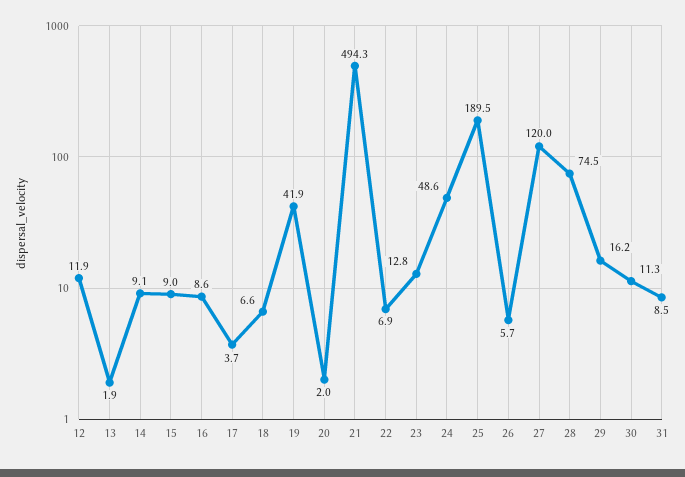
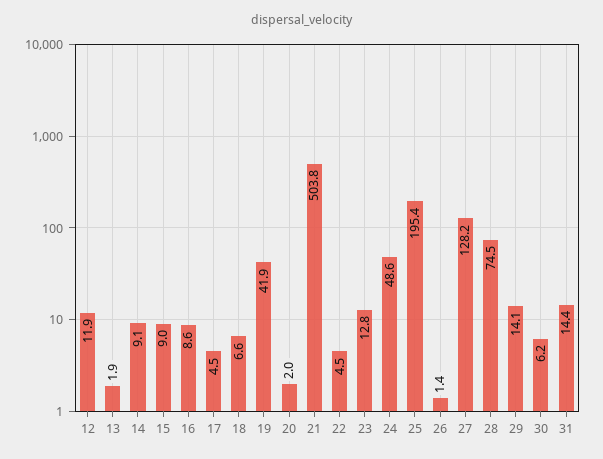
  {
    "12": 11.9,
    "13": 1.9,
    "14": 9.1,
    "15": 9,
    "16": 8.6,
-   "17": 3.7,
+   "17": 4.5,
    "18": 6.6,
    "19": 41.9,
    "20": 2,
-   "21": 494.3,
+   "21": 503.8,
-   "22": 6.9,
+   "22": 4.5,
    "23": 12.8,
    "24": 48.6,
-   "25": 189.5,
+   "25": 195.4,
-   "26": 5.7,
+   "26": 1.4,
-   "27": 120,
+   "27": 128.2,
    "28": 74.5,
-   "29": 16.2,
+   "29": 14.1,
-   "30": 11.3,
+   "30": 6.2,
-   "31": 8.5
+   "31": 14.4
  }

